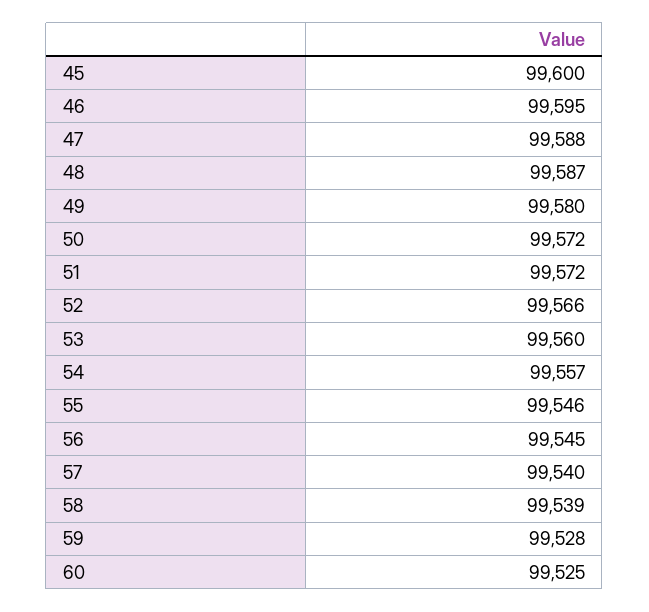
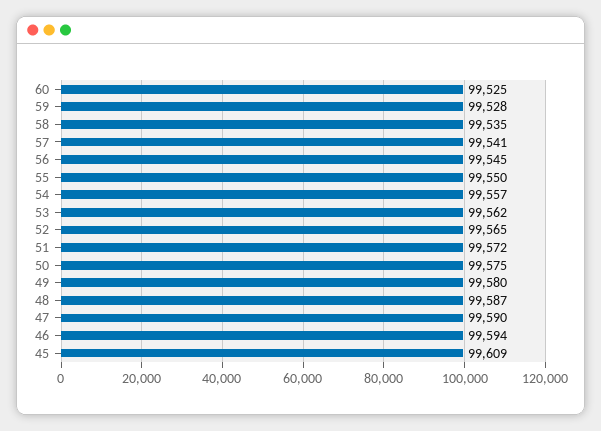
  {
-   "45": 99600,
+   "45": 99609,
-   "46": 99595,
+   "46": 99594,
-   "47": 99588,
+   "47": 99590,
    "48": 99587,
    "49": 99580,
-   "50": 99572,
+   "50": 99575,
    "51": 99572,
-   "52": 99566,
+   "52": 99565,
-   "53": 99560,
+   "53": 99562,
    "54": 99557,
-   "55": 99546,
+   "55": 99550,
    "56": 99545,
-   "57": 99540,
+   "57": 99541,
-   "58": 99539,
+   "58": 99535,
    "59": 99528,
    "60": 99525
  }

